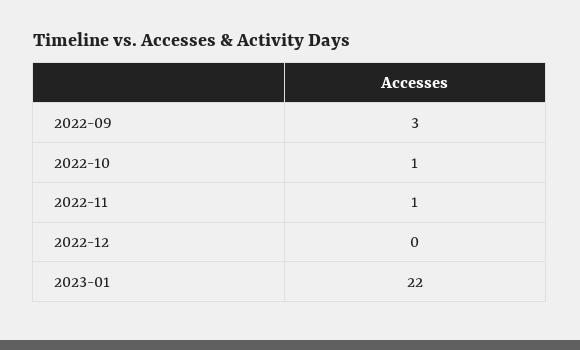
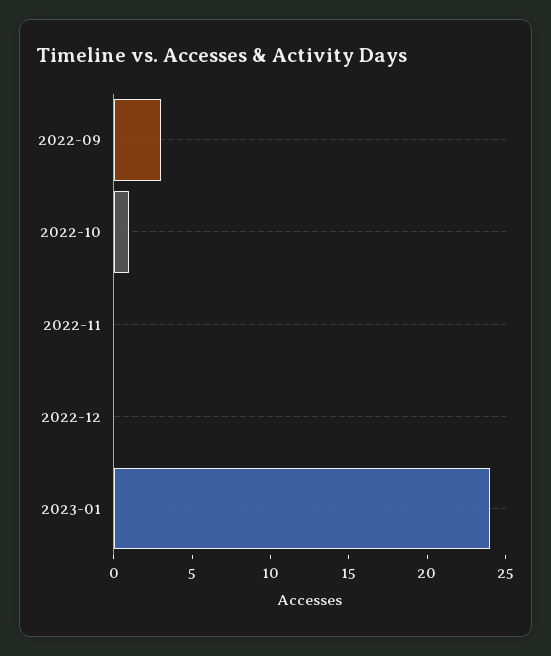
  {
    "2022-09": 3,
    "2022-10": 1,
-   "2022-11": 1,
+   "2022-11": 0,
    "2022-12": 0,
-   "2023-01": 22
+   "2023-01": 24
  }

